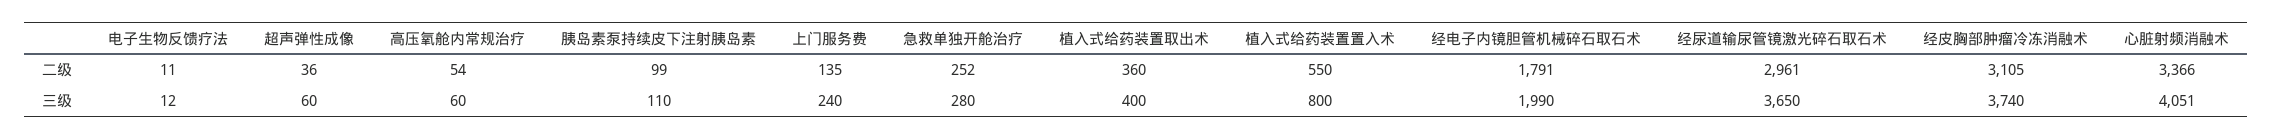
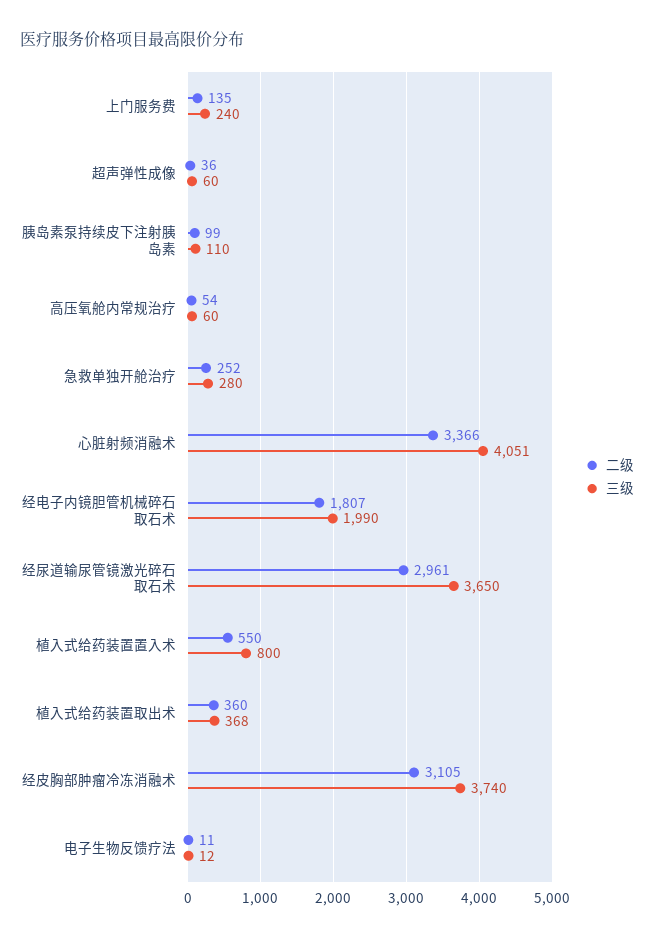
  {
    "二级": {
      "电子生物反馈疗法": 11,
      "超声弹性成像": 36,
      "高压氧舱内常规治疗": 54,
      "胰岛素泵持续皮下注射胰岛素": 99,
      "上门服务费": 135,
      "急救单独开舱治疗": 252,
      "植入式给药装置取出术": 360,
      "植入式给药装置置入术": 550,
-     "经电子内镜胆管机械碎石取石术": 1791,
+     "经电子内镜胆管机械碎石取石术": 1807,
      "经尿道输尿管镜激光碎石取石术": 2961,
      "经皮胸部肿瘤冷冻消融术": 3105,
      "心脏射频消融术": 3366
    },
    "三级": {
      "电子生物反馈疗法": 12,
      "超声弹性成像": 60,
      "高压氧舱内常规治疗": 60,
      "胰岛素泵持续皮下注射胰岛素": 110,
      "上门服务费": 240,
      "急救单独开舱治疗": 280,
-     "植入式给药装置取出术": 400,
+     "植入式给药装置取出术": 368,
      "植入式给药装置置入术": 800,
      "经电子内镜胆管机械碎石取石术": 1990,
      "经尿道输尿管镜激光碎石取石术": 3650,
      "经皮胸部肿瘤冷冻消融术": 3740,
      "心脏射频消融术": 4051
    }
  }

